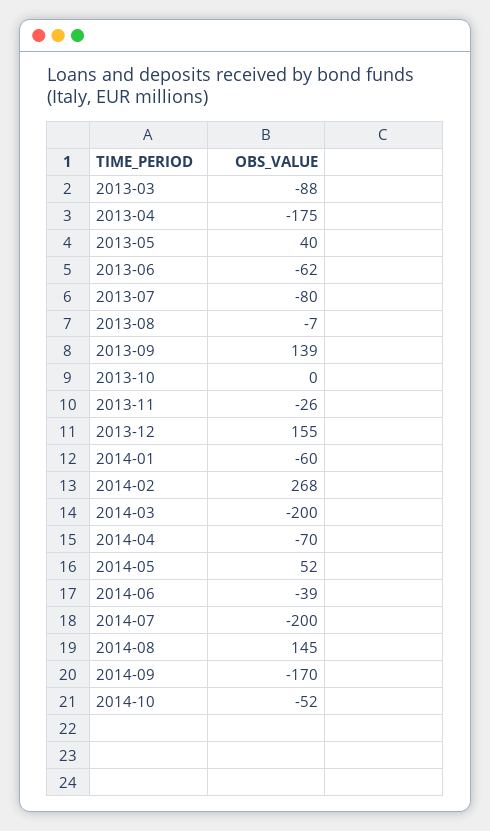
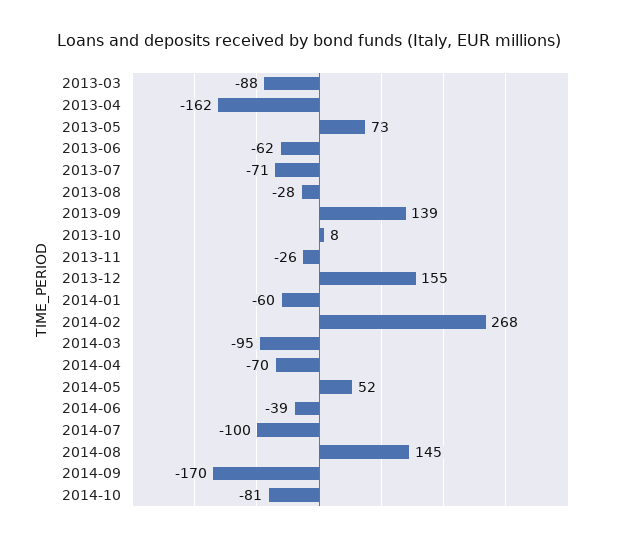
  {
    "2013-03": -88,
-   "2013-04": -175,
+   "2013-04": -162,
-   "2013-05": 40,
+   "2013-05": 73,
    "2013-06": -62,
-   "2013-07": -80,
+   "2013-07": -71,
-   "2013-08": -7,
+   "2013-08": -28,
    "2013-09": 139,
-   "2013-10": 0,
+   "2013-10": 8,
    "2013-11": -26,
    "2013-12": 155,
    "2014-01": -60,
    "2014-02": 268,
-   "2014-03": -200,
+   "2014-03": -95,
    "2014-04": -70,
    "2014-05": 52,
    "2014-06": -39,
-   "2014-07": -200,
+   "2014-07": -100,
    "2014-08": 145,
    "2014-09": -170,
-   "2014-10": -52
+   "2014-10": -81
  }

